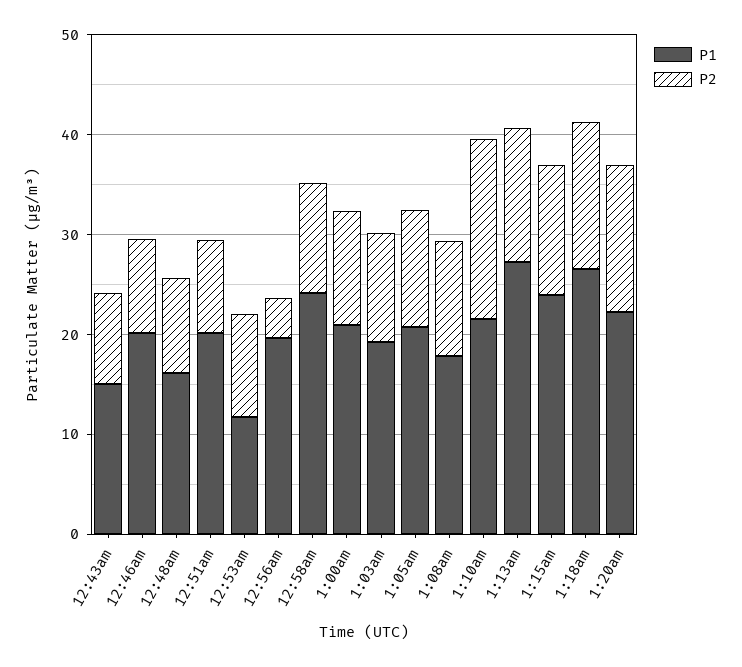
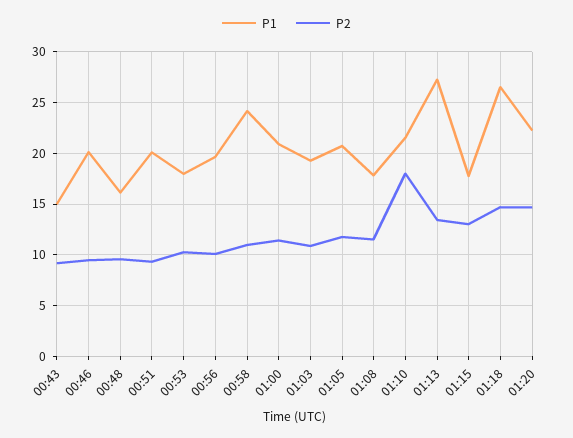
  {
    "P1": {
      "12:43am": 15,
      "12:46am": 20,
      "12:48am": 16,
      "12:51am": 20,
-     "12:53am": 12,
+     "12:53am": 18,
      "12:56am": 20,
      "12:58am": 24,
      "1:00am": 21,
      "1:03am": 19,
      "1:05am": 21,
      "1:08am": 18,
      "1:10am": 22,
      "1:13am": 27,
-     "1:15am": 24,
+     "1:15am": 18,
      "1:18am": 27,
      "1:20am": 22
    },
    "P2": {
      "12:43am": 9,
      "12:46am": 9,
      "12:48am": 10,
      "12:51am": 9,
      "12:53am": 10,
-     "12:56am": 4,
+     "12:56am": 10,
      "12:58am": 11,
      "1:00am": 11,
      "1:03am": 11,
      "1:05am": 12,
      "1:08am": 12,
      "1:10am": 18,
      "1:13am": 13,
      "1:15am": 13,
      "1:18am": 15,
      "1:20am": 15
    }
  }

